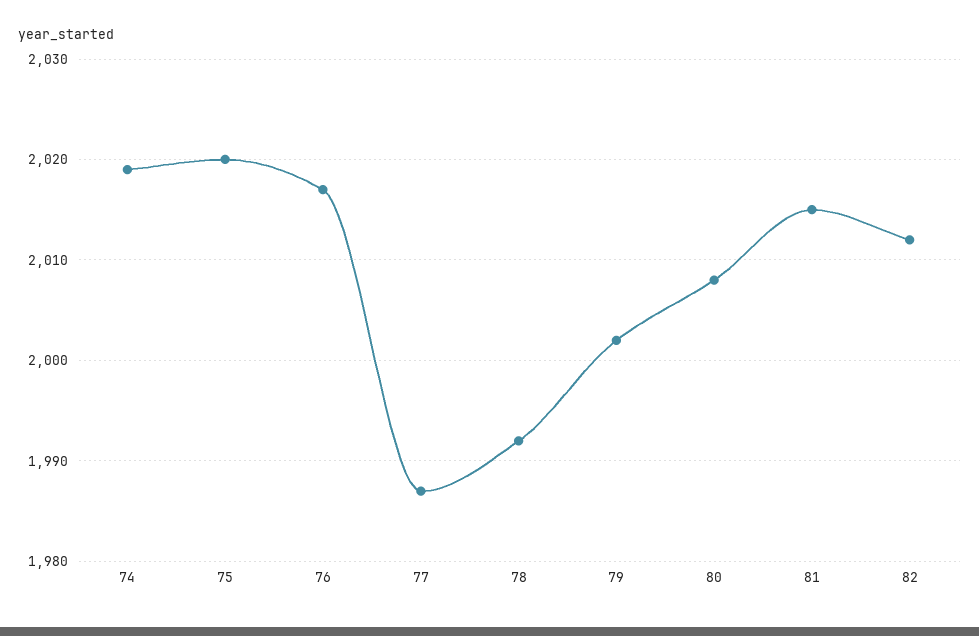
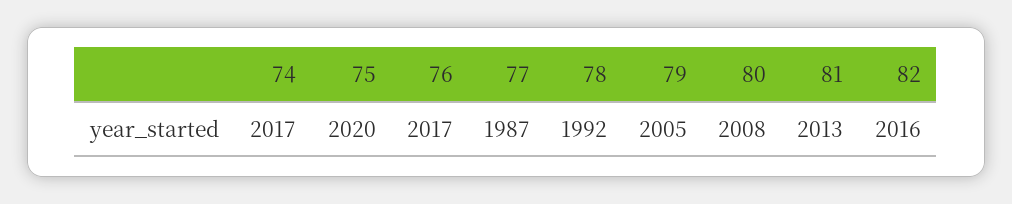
  {
-   "74": 2019,
+   "74": 2017,
    "75": 2020,
    "76": 2017,
    "77": 1987,
    "78": 1992,
-   "79": 2002,
+   "79": 2005,
    "80": 2008,
-   "81": 2015,
+   "81": 2013,
-   "82": 2012
+   "82": 2016
  }

